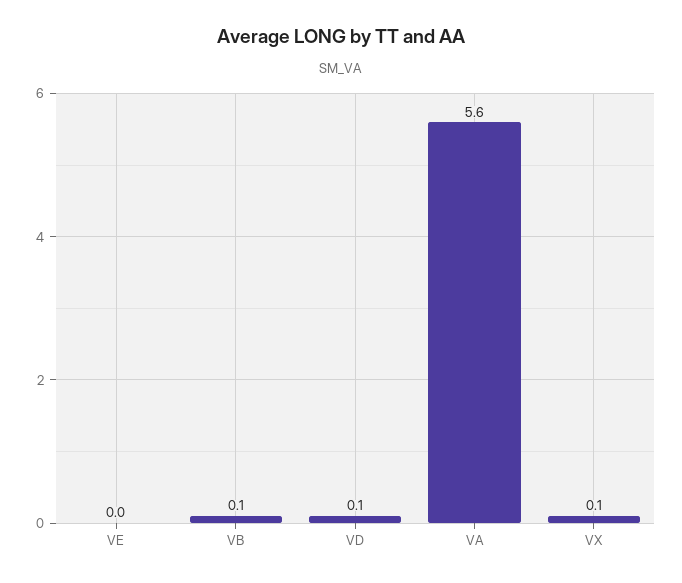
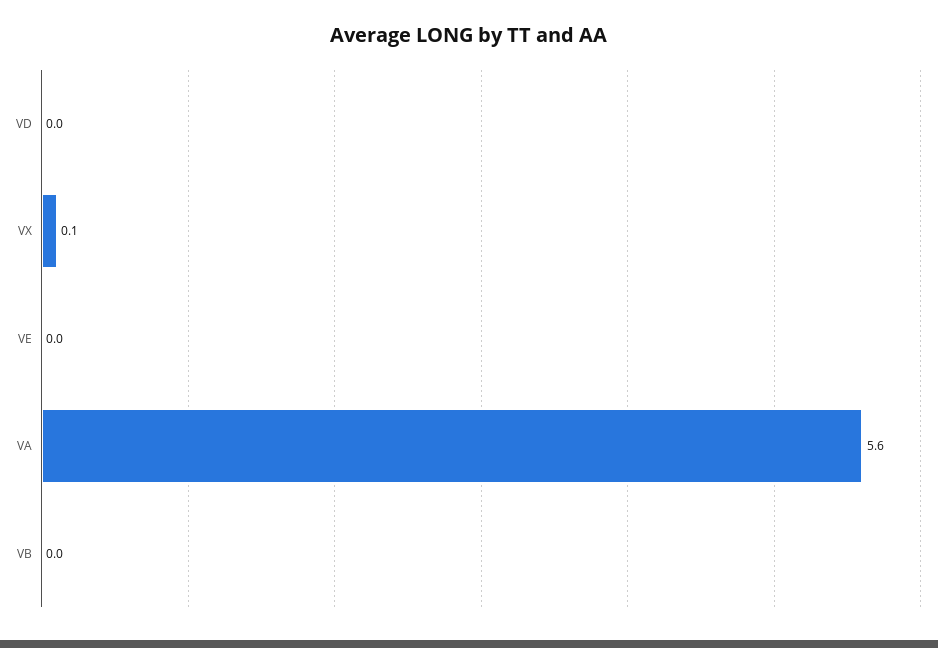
  {
    "VE": 0,
-   "VB": 0.1,
+   "VB": 0,
-   "VD": 0.1,
+   "VD": 0,
    "VA": 5.6,
    "VX": 0.1
  }

